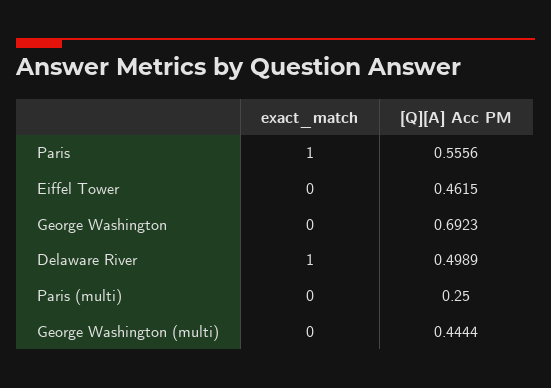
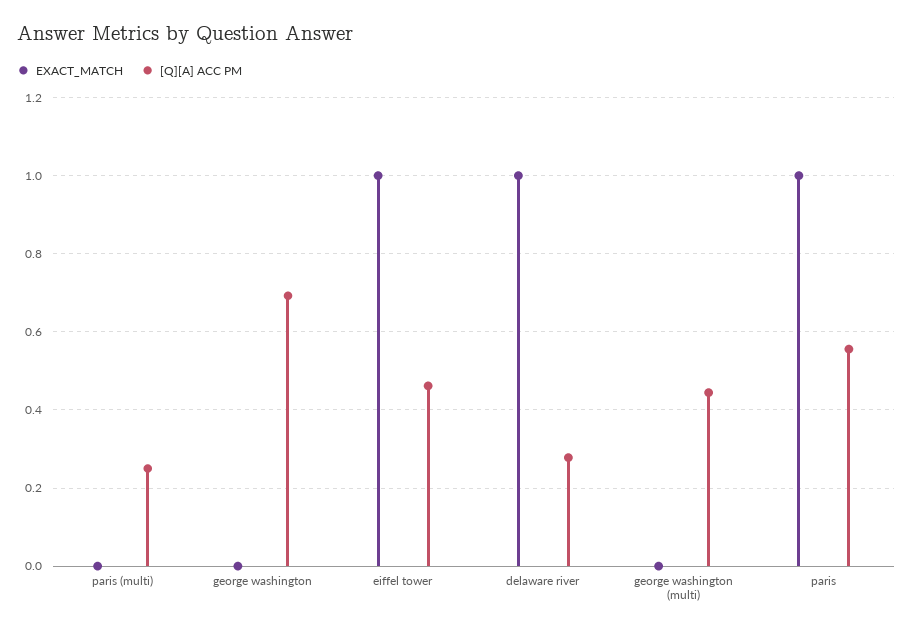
  {
    "exact_match": {
      "Paris": 1,
-     "Eiffel Tower": 0,
+     "Eiffel Tower": 1,
      "George Washington": 0,
      "Delaware River": 1,
      "Paris (multi)": 0,
      "George Washington (multi)": 0
    },
    "[Q][A] Acc PM": {
      "Paris": 0.5556,
      "Eiffel Tower": 0.4615,
      "George Washington": 0.6923,
-     "Delaware River": 0.4989,
+     "Delaware River": 0.28,
      "Paris (multi)": 0.25,
      "George Washington (multi)": 0.4444
    }
  }

